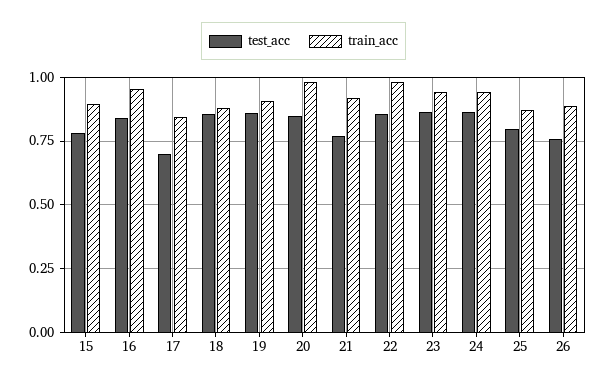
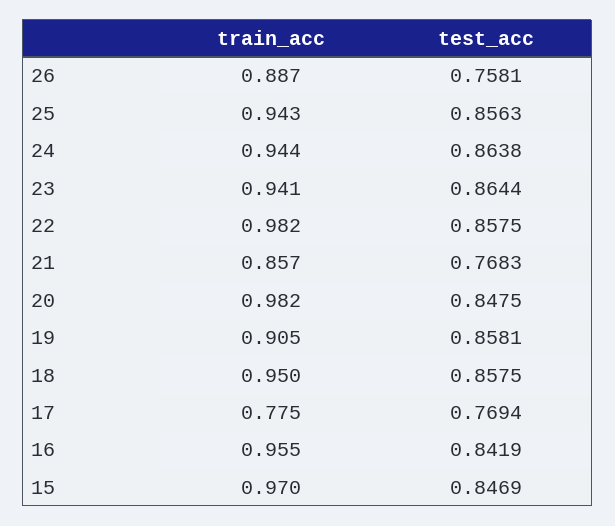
  {
    "test_acc": {
-     "15": 0.775,
+     "15": 0.8469,
      "16": 0.8419,
-     "17": 0.7,
+     "17": 0.7694,
      "18": 0.8575,
      "19": 0.8581,
      "20": 0.8475,
      "21": 0.7683,
      "22": 0.8575,
      "23": 0.8644,
      "24": 0.8638,
-     "25": 0.8,
+     "25": 0.8563,
      "26": 0.7581
    },
    "train_acc": {
-     "15": 0.9,
+     "15": 0.97,
      "16": 0.955,
-     "17": 0.85,
+     "17": 0.775,
-     "18": 0.875,
+     "18": 0.95,
      "19": 0.905,
      "20": 0.982,
-     "21": 0.925,
+     "21": 0.857,
      "22": 0.982,
      "23": 0.941,
      "24": 0.944,
-     "25": 0.875,
+     "25": 0.943,
      "26": 0.887
    }
  }

